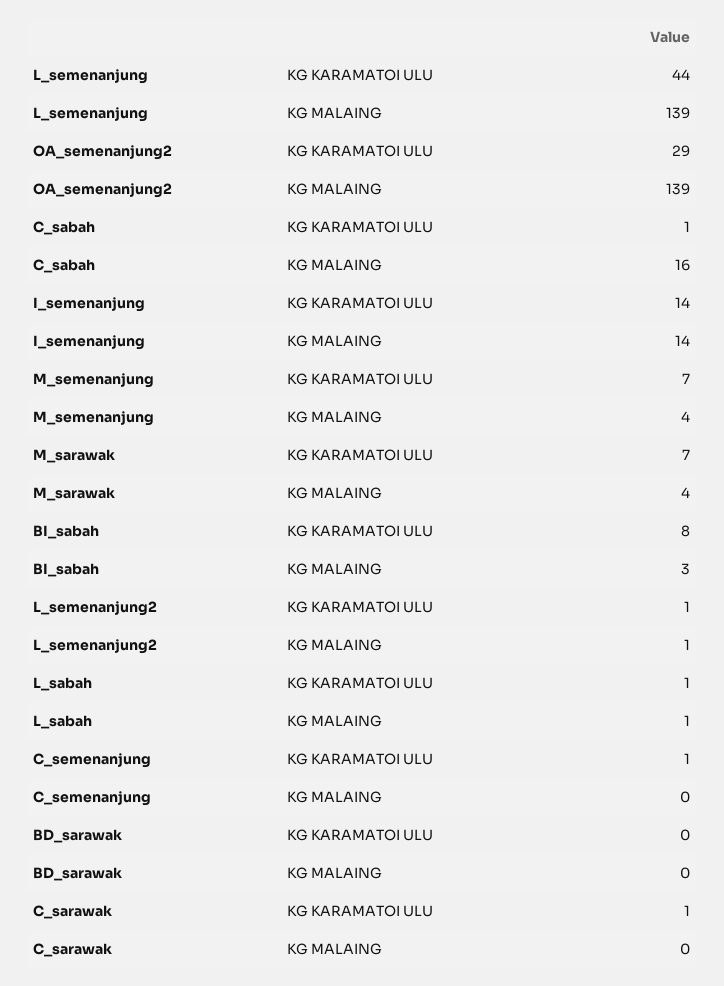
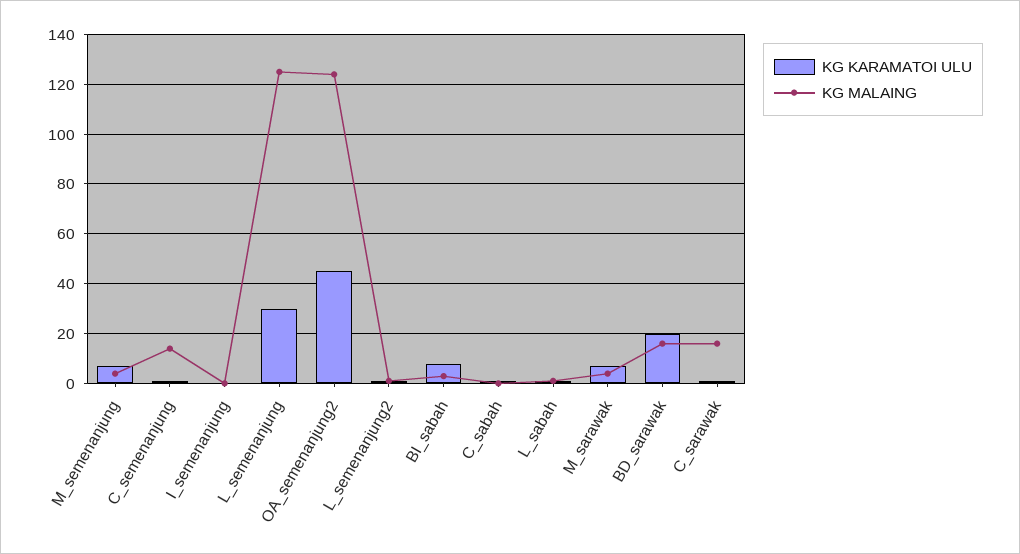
  {
    "KG KARAMATOI ULU": {
-     "L_semenanjung": 44,
+     "L_semenanjung": 30,
-     "OA_semenanjung2": 29,
+     "OA_semenanjung2": 45,
      "C_sabah": 1,
-     "I_semenanjung": 14,
+     "I_semenanjung": 0,
      "M_semenanjung": 7,
      "M_sarawak": 7,
      "BI_sabah": 8,
      "L_semenanjung2": 1,
      "L_sabah": 1,
      "C_semenanjung": 1,
-     "BD_sarawak": 0,
+     "BD_sarawak": 20,
      "C_sarawak": 1
    },
    "KG MALAING": {
-     "L_semenanjung": 139,
+     "L_semenanjung": 125,
-     "OA_semenanjung2": 139,
+     "OA_semenanjung2": 125,
-     "C_sabah": 16,
+     "C_sabah": 0,
-     "I_semenanjung": 14,
+     "I_semenanjung": 0,
      "M_semenanjung": 4,
      "M_sarawak": 4,
      "BI_sabah": 3,
      "L_semenanjung2": 1,
      "L_sabah": 1,
-     "C_semenanjung": 0,
+     "C_semenanjung": 15,
-     "BD_sarawak": 0,
+     "BD_sarawak": 15,
-     "C_sarawak": 0
+     "C_sarawak": 15
    }
  }

